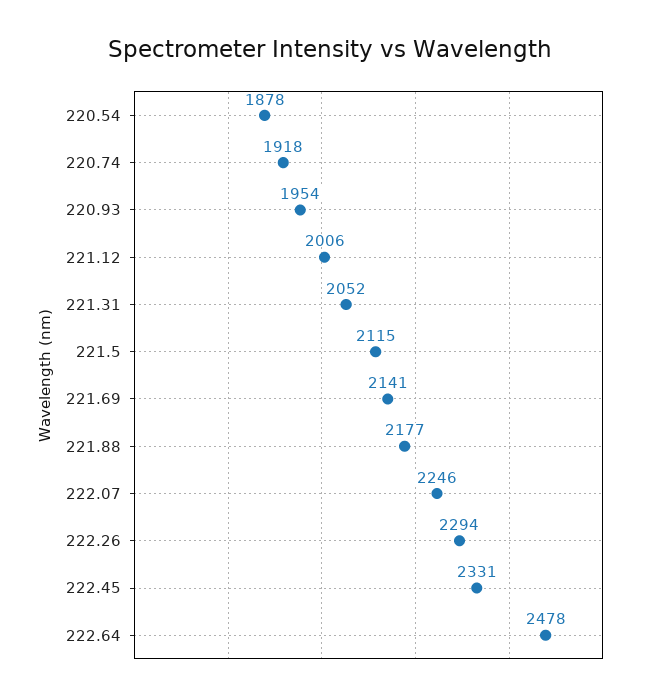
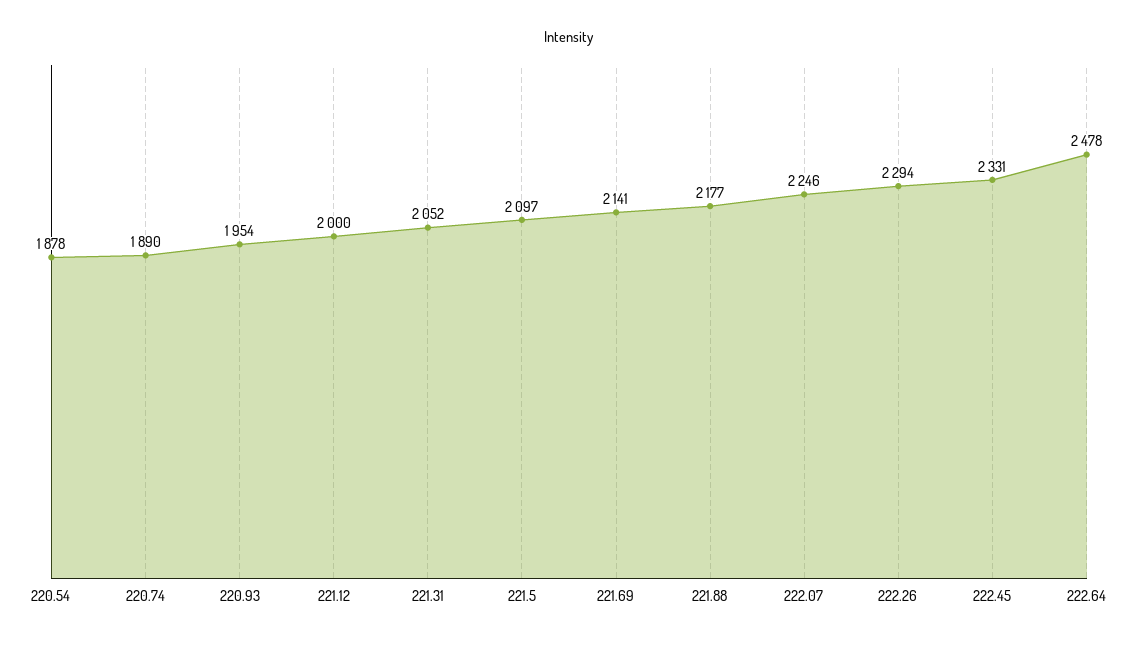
  {
    "220.54": 1878,
-   "220.74": 1918,
+   "220.74": 1890,
    "220.93": 1954,
-   "221.12": 2006,
+   "221.12": 2000,
    "221.31": 2052,
-   "221.5": 2115,
+   "221.5": 2097,
    "221.69": 2141,
    "221.88": 2177,
    "222.07": 2246,
    "222.26": 2294,
    "222.45": 2331,
    "222.64": 2478
  }

